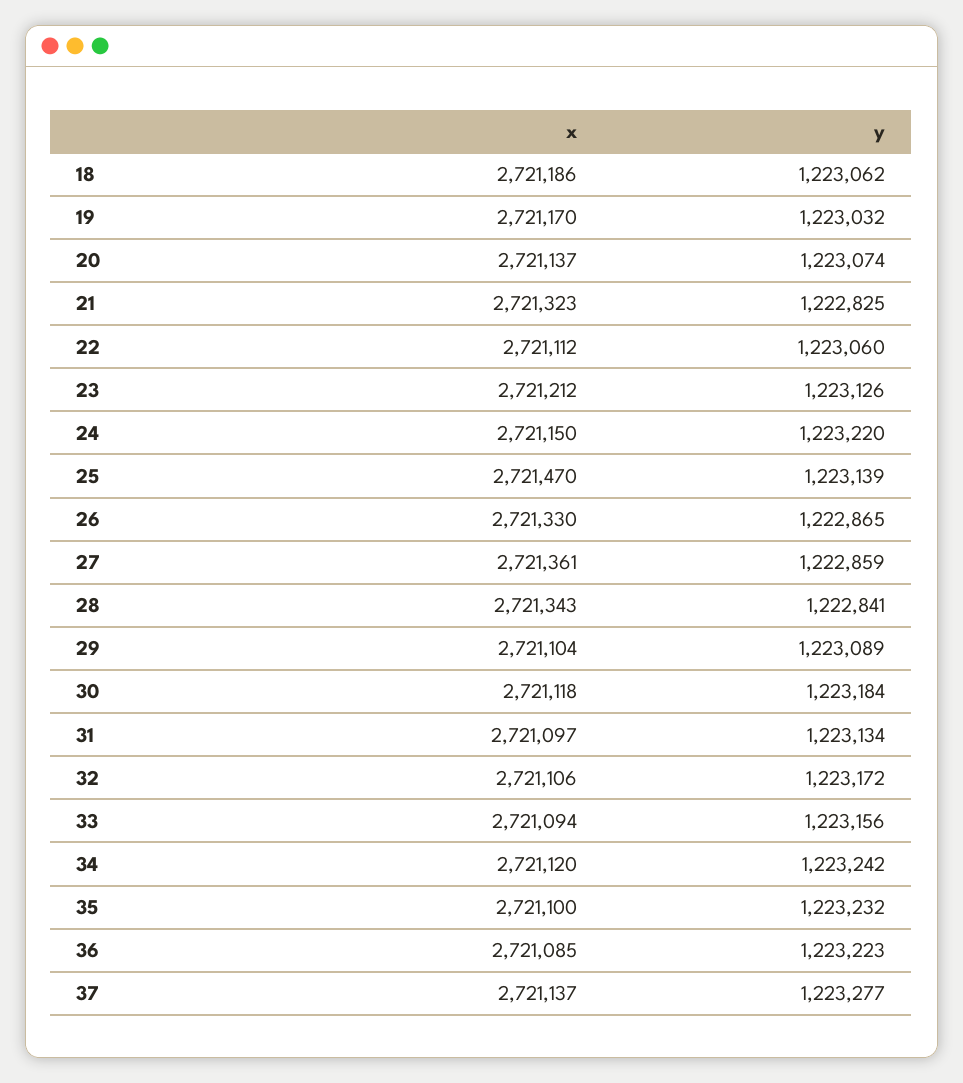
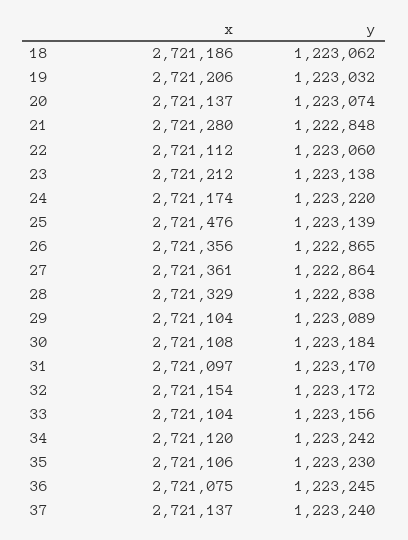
  {
    "x": {
      "18": 2721186,
-     "19": 2721170,
+     "19": 2721206,
      "20": 2721137,
-     "21": 2721323,
+     "21": 2721280,
      "22": 2721112,
      "23": 2721212,
-     "24": 2721150,
+     "24": 2721174,
-     "25": 2721470,
+     "25": 2721476,
-     "26": 2721330,
+     "26": 2721356,
      "27": 2721361,
-     "28": 2721343,
+     "28": 2721329,
      "29": 2721104,
-     "30": 2721118,
+     "30": 2721108,
      "31": 2721097,
-     "32": 2721106,
+     "32": 2721154,
-     "33": 2721094,
+     "33": 2721104,
      "34": 2721120,
-     "35": 2721100,
+     "35": 2721106,
-     "36": 2721085,
+     "36": 2721075,
      "37": 2721137
    },
    "y": {
      "18": 1223062,
      "19": 1223032,
      "20": 1223074,
-     "21": 1222825,
+     "21": 1222848,
      "22": 1223060,
-     "23": 1223126,
+     "23": 1223138,
      "24": 1223220,
      "25": 1223139,
      "26": 1222865,
-     "27": 1222859,
+     "27": 1222864,
-     "28": 1222841,
+     "28": 1222838,
      "29": 1223089,
      "30": 1223184,
-     "31": 1223134,
+     "31": 1223170,
      "32": 1223172,
      "33": 1223156,
      "34": 1223242,
-     "35": 1223232,
+     "35": 1223230,
-     "36": 1223223,
+     "36": 1223245,
-     "37": 1223277
+     "37": 1223240
    }
  }

